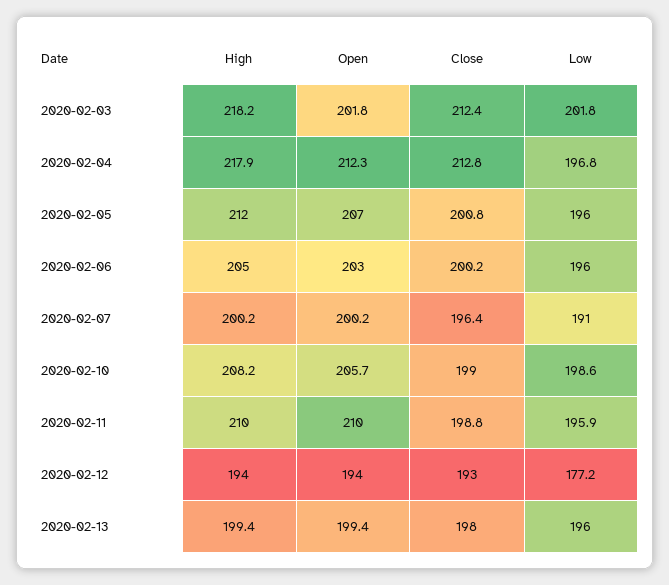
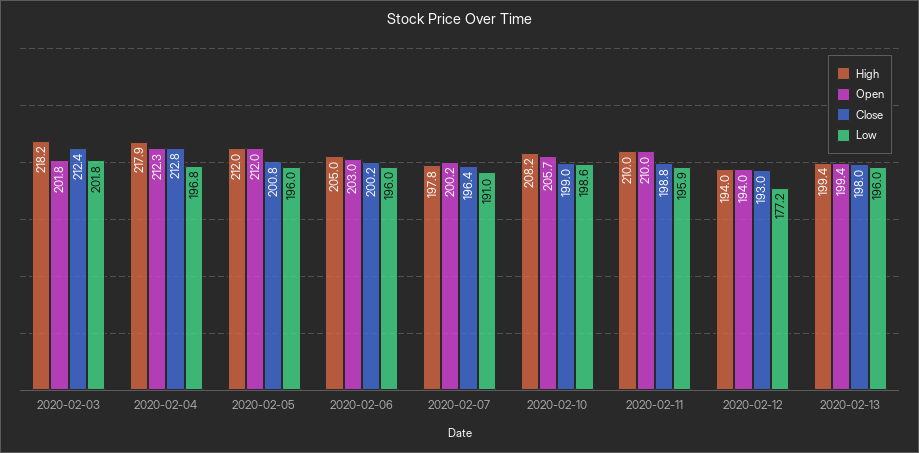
  {
    "High": {
      "2020-02-03": 218.2,
      "2020-02-04": 217.9,
      "2020-02-05": 212,
      "2020-02-06": 205,
-     "2020-02-07": 200.2,
+     "2020-02-07": 197.8,
      "2020-02-10": 208.2,
      "2020-02-11": 210,
      "2020-02-12": 194,
      "2020-02-13": 199.4
    },
    "Open": {
      "2020-02-03": 201.8,
      "2020-02-04": 212.3,
-     "2020-02-05": 207,
+     "2020-02-05": 212,
      "2020-02-06": 203,
      "2020-02-07": 200.2,
      "2020-02-10": 205.7,
      "2020-02-11": 210,
      "2020-02-12": 194,
      "2020-02-13": 199.4
    },
    "Close": {
      "2020-02-03": 212.4,
      "2020-02-04": 212.8,
      "2020-02-05": 200.8,
      "2020-02-06": 200.2,
      "2020-02-07": 196.4,
      "2020-02-10": 199,
      "2020-02-11": 198.8,
      "2020-02-12": 193,
      "2020-02-13": 198
    },
    "Low": {
      "2020-02-03": 201.8,
      "2020-02-04": 196.8,
      "2020-02-05": 196,
      "2020-02-06": 196,
      "2020-02-07": 191,
      "2020-02-10": 198.6,
      "2020-02-11": 195.9,
      "2020-02-12": 177.2,
      "2020-02-13": 196
    }
  }

